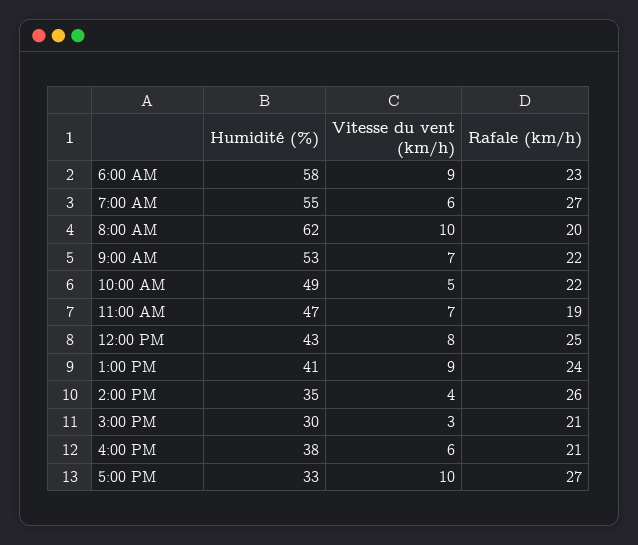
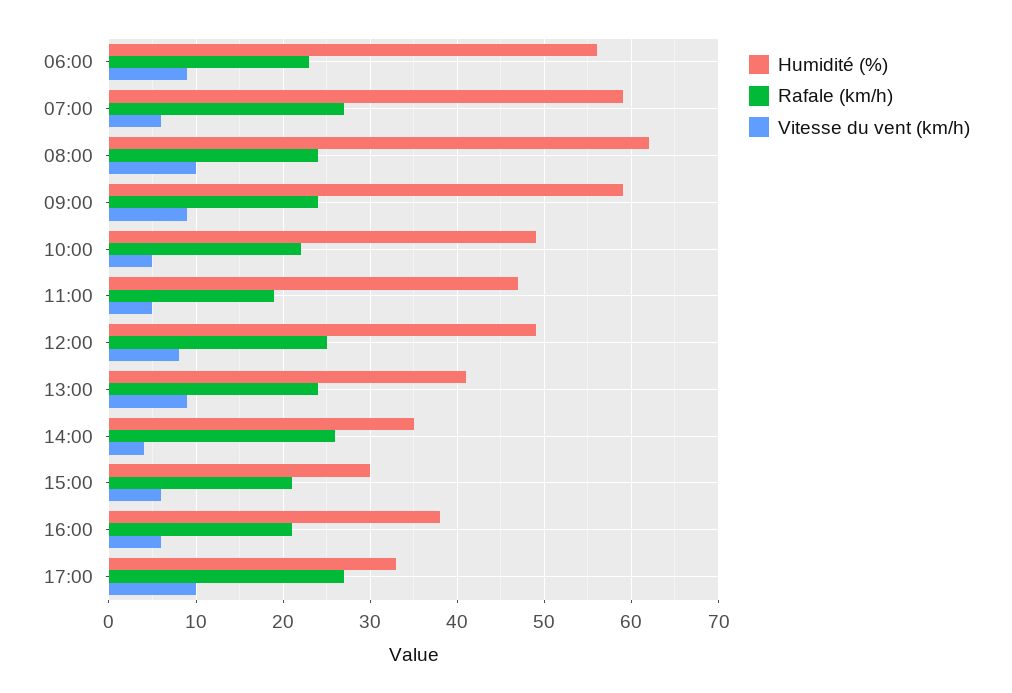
  {
    "Humidité (%)": {
-     "6:00 AM": 58,
+     "6:00 AM": 56,
-     "7:00 AM": 55,
+     "7:00 AM": 59,
      "8:00 AM": 62,
-     "9:00 AM": 53,
+     "9:00 AM": 59,
      "10:00 AM": 49,
      "11:00 AM": 47,
-     "12:00 PM": 43,
+     "12:00 PM": 49,
      "1:00 PM": 41,
      "2:00 PM": 35,
      "3:00 PM": 30,
      "4:00 PM": 38,
      "5:00 PM": 33
    },
    "Vitesse du vent (km/h)": {
      "6:00 AM": 9,
      "7:00 AM": 6,
      "8:00 AM": 10,
-     "9:00 AM": 7,
+     "9:00 AM": 9,
      "10:00 AM": 5,
-     "11:00 AM": 7,
+     "11:00 AM": 5,
      "12:00 PM": 8,
      "1:00 PM": 9,
      "2:00 PM": 4,
-     "3:00 PM": 3,
+     "3:00 PM": 6,
      "4:00 PM": 6,
      "5:00 PM": 10
    },
    "Rafale (km/h)": {
      "6:00 AM": 23,
      "7:00 AM": 27,
-     "8:00 AM": 20,
+     "8:00 AM": 24,
-     "9:00 AM": 22,
+     "9:00 AM": 24,
      "10:00 AM": 22,
      "11:00 AM": 19,
      "12:00 PM": 25,
      "1:00 PM": 24,
      "2:00 PM": 26,
      "3:00 PM": 21,
      "4:00 PM": 21,
      "5:00 PM": 27
    }
  }

